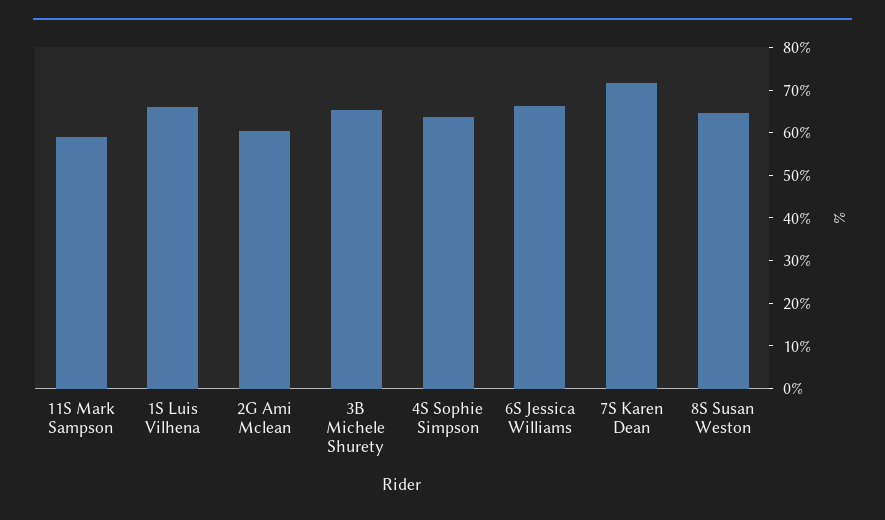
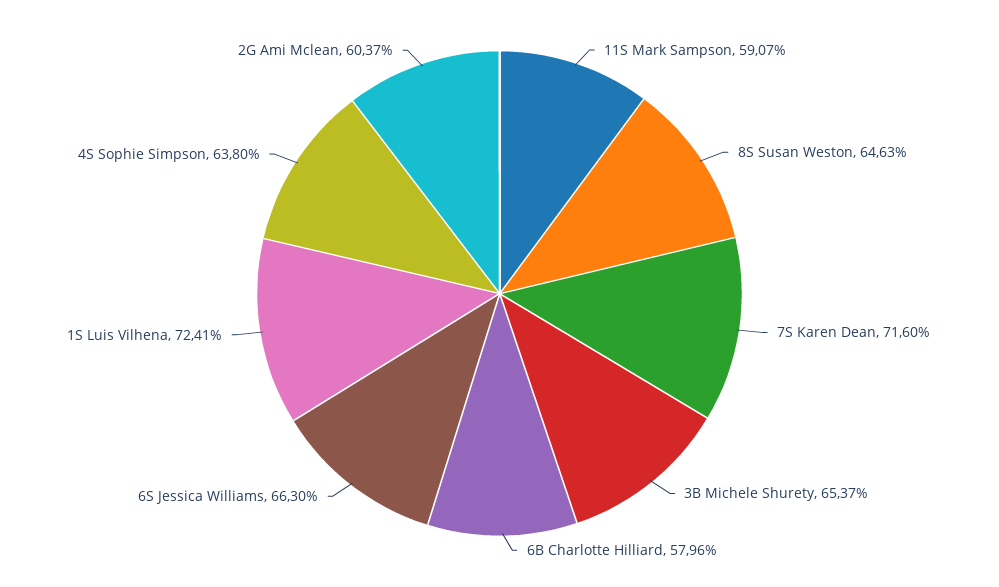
  {
    "11S Mark Sampson": 59.07,
-   "1S Luis Vilhena": 66,
+   "1S Luis Vilhena": 72.41,
    "2G Ami Mclean": 60.37,
    "3B Michele Shurety": 65.37,
    "4S Sophie Simpson": 63.8,
    "6S Jessica Williams": 66.3,
    "7S Karen Dean": 71.6,
-   "8S Susan Weston": 64.63
+   "8S Susan Weston": 64.63,
+   "6B Charlotte Hilliard": 57.96
  }

